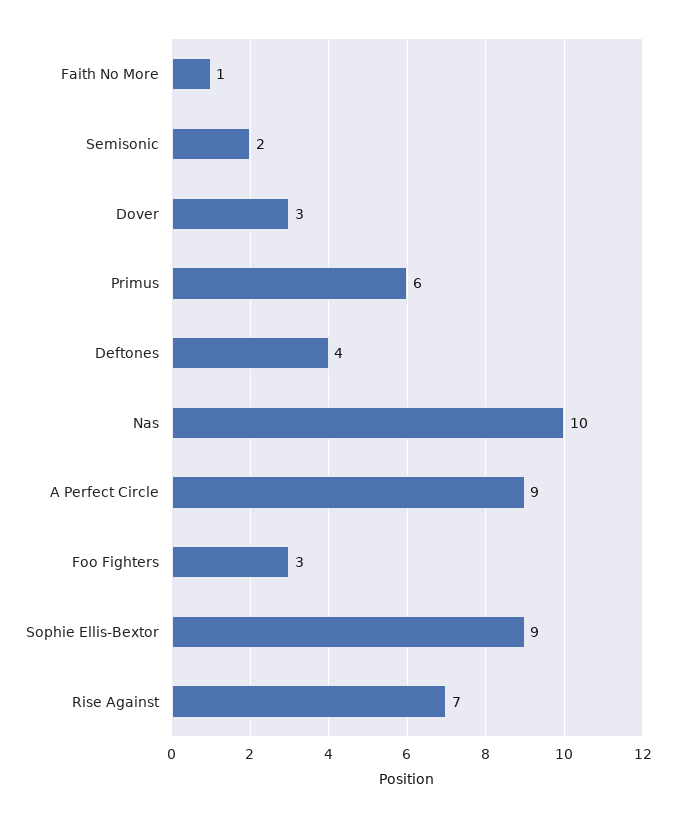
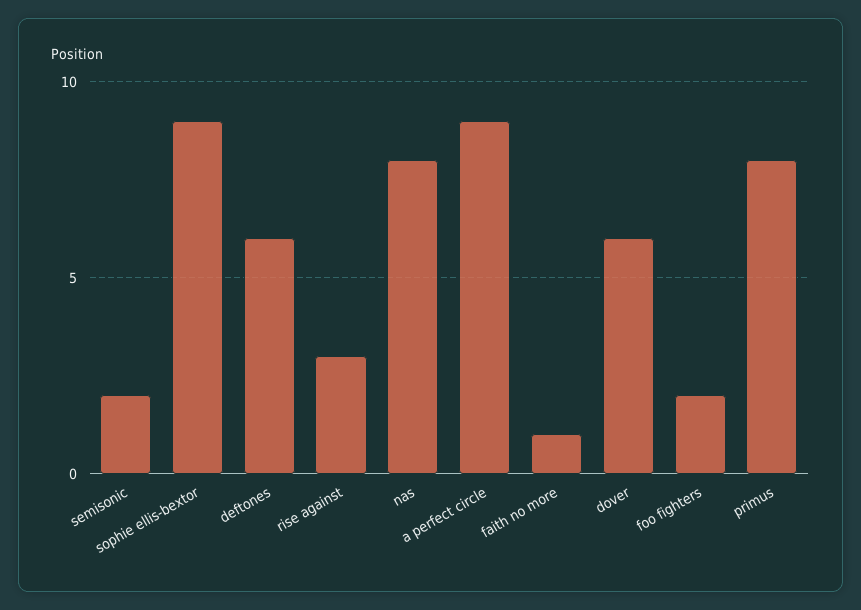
  {
    "Faith No More": 1,
    "Semisonic": 2,
-   "Dover": 3,
+   "Dover": 6,
-   "Primus": 6,
+   "Primus": 8,
-   "Deftones": 4,
+   "Deftones": 6,
-   "Nas": 10,
+   "Nas": 8,
    "A Perfect Circle": 9,
-   "Foo Fighters": 3,
+   "Foo Fighters": 2,
    "Sophie Ellis-Bextor": 9,
-   "Rise Against": 7
+   "Rise Against": 3
  }

